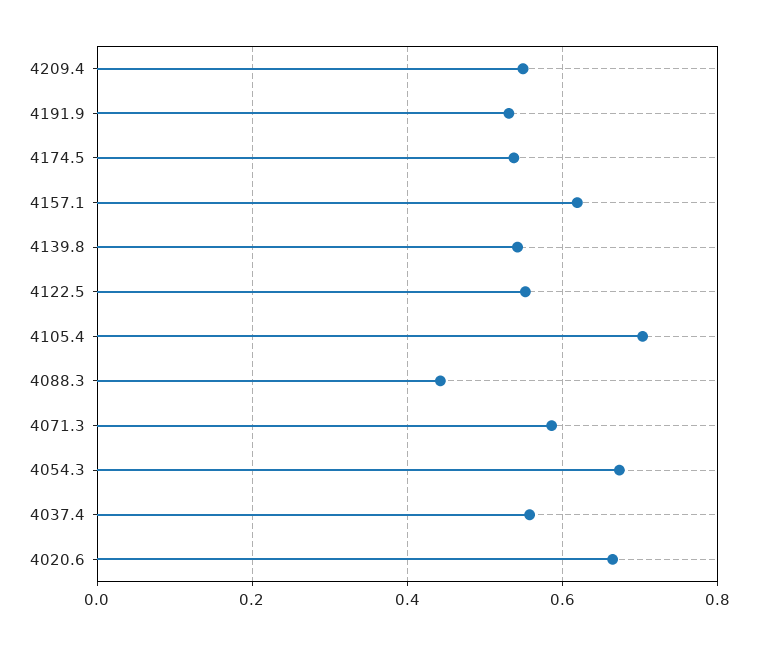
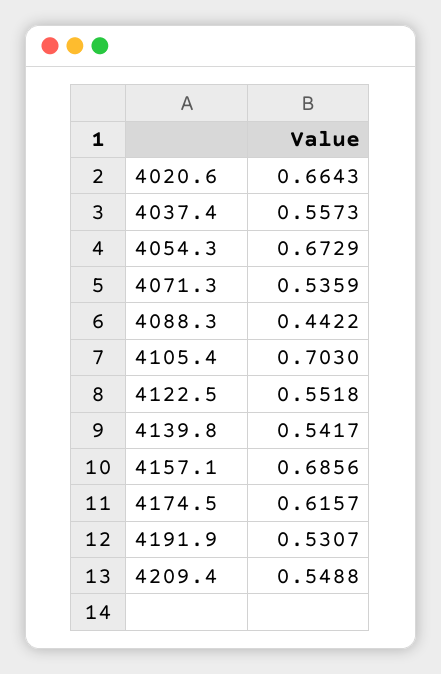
  {
    "4209.4": 0.5488,
    "4191.9": 0.5307,
-   "4174.5": 0.54,
+   "4174.5": 0.6157,
-   "4157.1": 0.62,
+   "4157.1": 0.6856,
    "4139.8": 0.5417,
    "4122.5": 0.5518,
    "4105.4": 0.703,
    "4088.3": 0.4422,
-   "4071.3": 0.58,
+   "4071.3": 0.5359,
    "4054.3": 0.6729,
    "4037.4": 0.5573,
    "4020.6": 0.6643
  }

